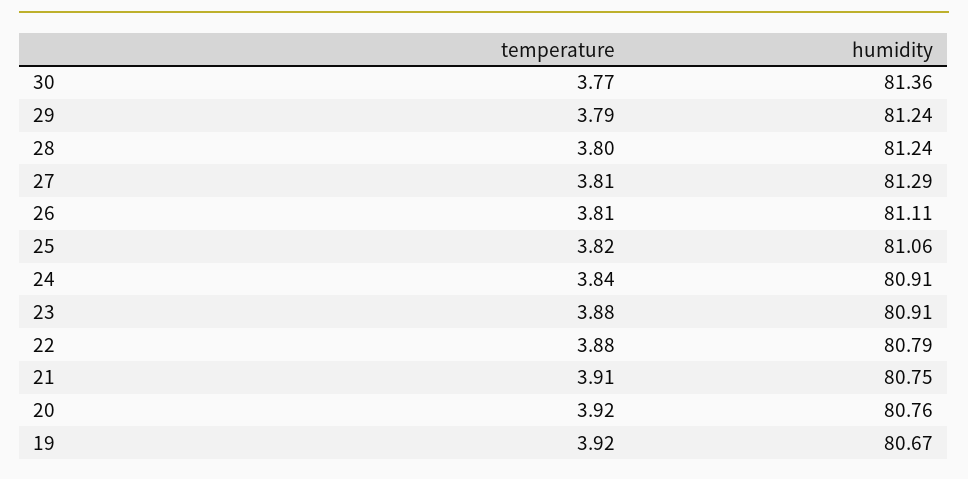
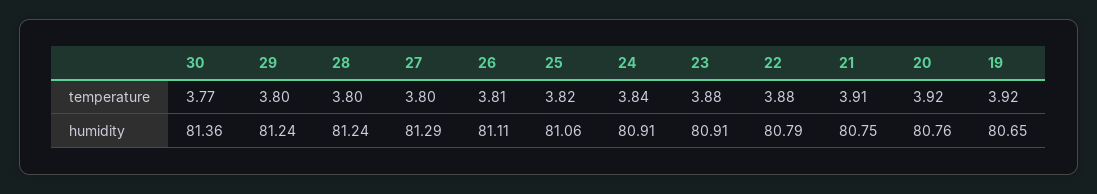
  {
    "temperature": {
      "30": 3.77,
-     "29": 3.79,
+     "29": 3.8,
      "28": 3.8,
-     "27": 3.81,
+     "27": 3.8,
      "26": 3.81,
      "25": 3.82,
      "24": 3.84,
      "23": 3.88,
      "22": 3.88,
      "21": 3.91,
      "20": 3.92,
      "19": 3.92
    },
    "humidity": {
      "30": 81.36,
      "29": 81.24,
      "28": 81.24,
      "27": 81.29,
      "26": 81.11,
      "25": 81.06,
      "24": 80.91,
      "23": 80.91,
      "22": 80.79,
      "21": 80.75,
      "20": 80.76,
-     "19": 80.67
+     "19": 80.65
    }
  }

